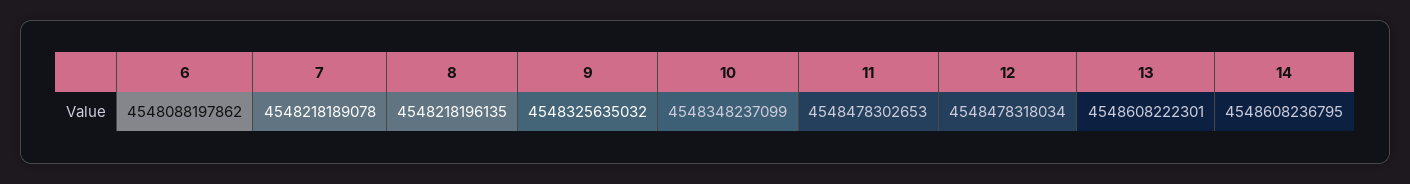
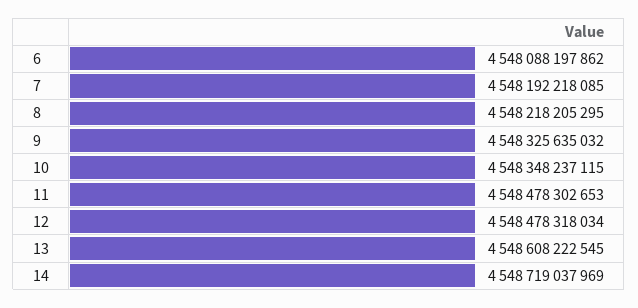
  {
    "6": 4548088197862,
-   "7": 4548218189078,
+   "7": 4548192218085,
-   "8": 4548218196135,
+   "8": 4548218205295,
    "9": 4548325635032,
-   "10": 4548348237099,
+   "10": 4548348237115,
    "11": 4548478302653,
    "12": 4548478318034,
-   "13": 4548608222301,
+   "13": 4548608222545,
-   "14": 4548608236795
+   "14": 4548719037969
  }

